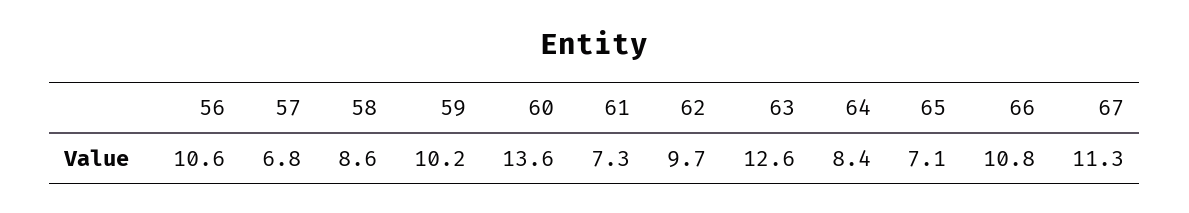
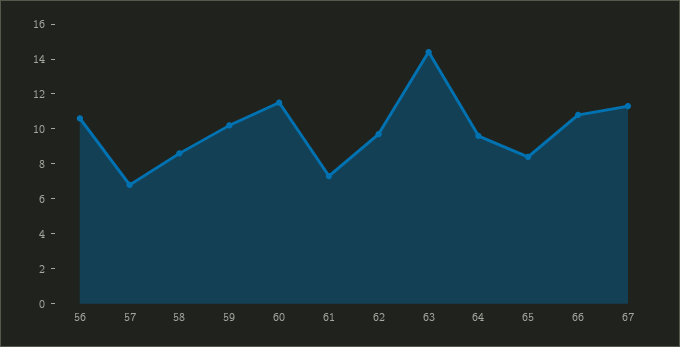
  {
    "56": 10.6,
    "57": 6.8,
    "58": 8.6,
    "59": 10.2,
-   "60": 13.6,
+   "60": 11.5,
    "61": 7.3,
    "62": 9.7,
-   "63": 12.6,
+   "63": 14.5,
-   "64": 8.4,
+   "64": 9.5,
-   "65": 7.1,
+   "65": 8.5,
    "66": 10.8,
    "67": 11.3
  }

